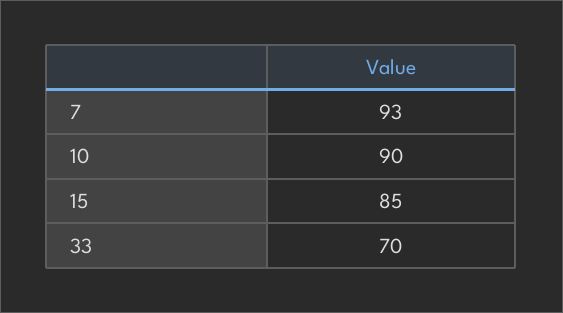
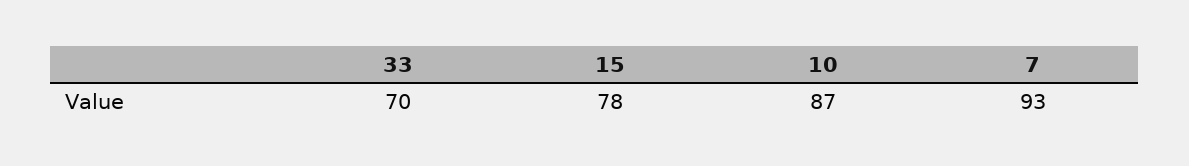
  {
    "7": 93,
-   "10": 90,
+   "10": 87,
-   "15": 85,
+   "15": 78,
    "33": 70
  }

